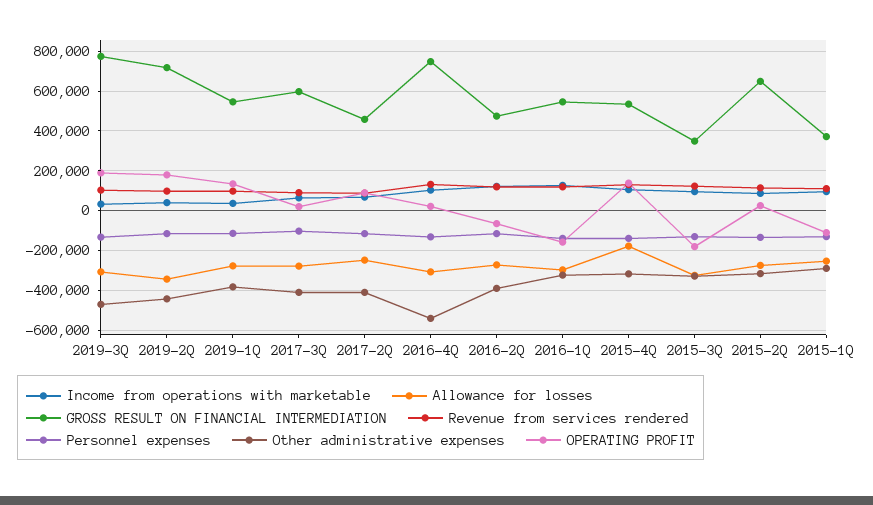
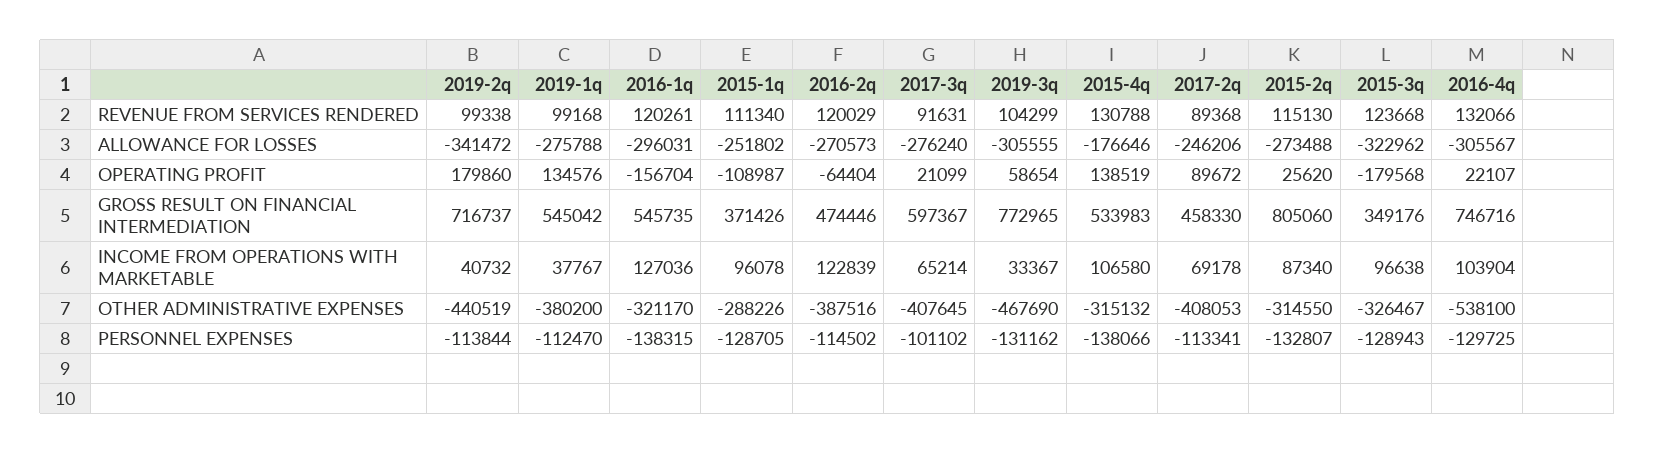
  {
    "Income from operations with marketable": {
      "2019-3Q": 33367,
      "2019-2Q": 40732,
      "2019-1Q": 37767,
      "2017-3Q": 65214,
      "2017-2Q": 69178,
      "2016-4Q": 103904,
      "2016-2Q": 122839,
      "2016-1Q": 127036,
      "2015-4Q": 106580,
      "2015-3Q": 96638,
      "2015-2Q": 87340,
      "2015-1Q": 96078
    },
    "Allowance for losses": {
      "2019-3Q": -305555,
      "2019-2Q": -341472,
      "2019-1Q": -275788,
      "2017-3Q": -276240,
      "2017-2Q": -246206,
      "2016-4Q": -305567,
      "2016-2Q": -270573,
      "2016-1Q": -296031,
      "2015-4Q": -176646,
      "2015-3Q": -322962,
      "2015-2Q": -273488,
      "2015-1Q": -251802
    },
    "GROSS RESULT ON FINANCIAL INTERMEDIATION": {
      "2019-3Q": 772965,
      "2019-2Q": 716737,
      "2019-1Q": 545042,
      "2017-3Q": 597367,
      "2017-2Q": 458330,
      "2016-4Q": 746716,
      "2016-2Q": 474446,
      "2016-1Q": 545735,
      "2015-4Q": 533983,
      "2015-3Q": 349176,
-     "2015-2Q": 650000,
+     "2015-2Q": 805060,
      "2015-1Q": 371426
    },
    "Revenue from services rendered": {
      "2019-3Q": 104299,
      "2019-2Q": 99338,
      "2019-1Q": 99168,
      "2017-3Q": 91631,
      "2017-2Q": 89368,
      "2016-4Q": 132066,
      "2016-2Q": 120029,
      "2016-1Q": 120261,
      "2015-4Q": 130788,
      "2015-3Q": 123668,
      "2015-2Q": 115130,
      "2015-1Q": 111340
    },
    "Personnel expenses": {
      "2019-3Q": -131162,
      "2019-2Q": -113844,
      "2019-1Q": -112470,
      "2017-3Q": -101102,
      "2017-2Q": -113341,
      "2016-4Q": -129725,
      "2016-2Q": -114502,
      "2016-1Q": -138315,
      "2015-4Q": -138066,
      "2015-3Q": -128943,
      "2015-2Q": -132807,
      "2015-1Q": -128705
    },
    "Other administrative expenses": {
      "2019-3Q": -467690,
      "2019-2Q": -440519,
      "2019-1Q": -380200,
      "2017-3Q": -407645,
      "2017-2Q": -408053,
      "2016-4Q": -538100,
      "2016-2Q": -387516,
      "2016-1Q": -321170,
      "2015-4Q": -315132,
      "2015-3Q": -326467,
      "2015-2Q": -314550,
      "2015-1Q": -288226
    },
    "OPERATING PROFIT": {
-     "2019-3Q": 200000,
+     "2019-3Q": 58654,
      "2019-2Q": 179860,
      "2019-1Q": 134576,
      "2017-3Q": 21099,
      "2017-2Q": 89672,
      "2016-4Q": 22107,
      "2016-2Q": -64404,
      "2016-1Q": -156704,
      "2015-4Q": 138519,
      "2015-3Q": -179568,
      "2015-2Q": 25620,
      "2015-1Q": -108987
    }
  }

